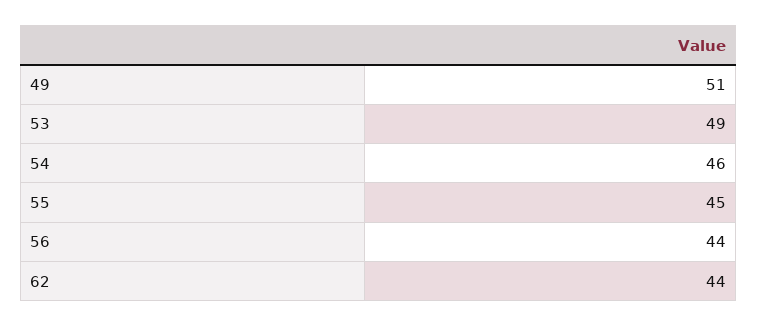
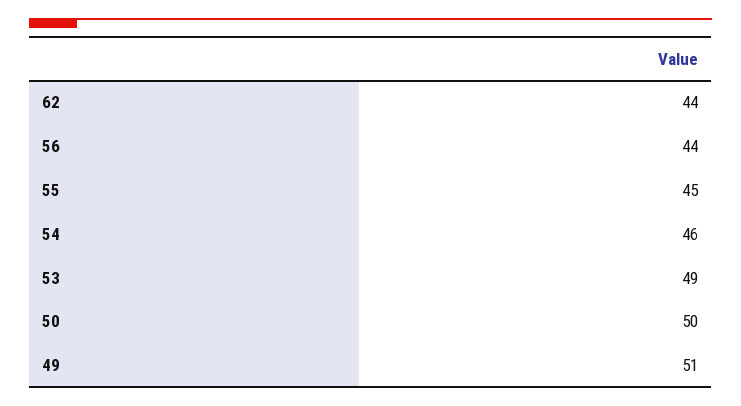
  {
    "49": 51,
    "53": 49,
    "54": 46,
    "55": 45,
    "56": 44,
-   "62": 44
+   "62": 44,
+   "50": 50
  }

